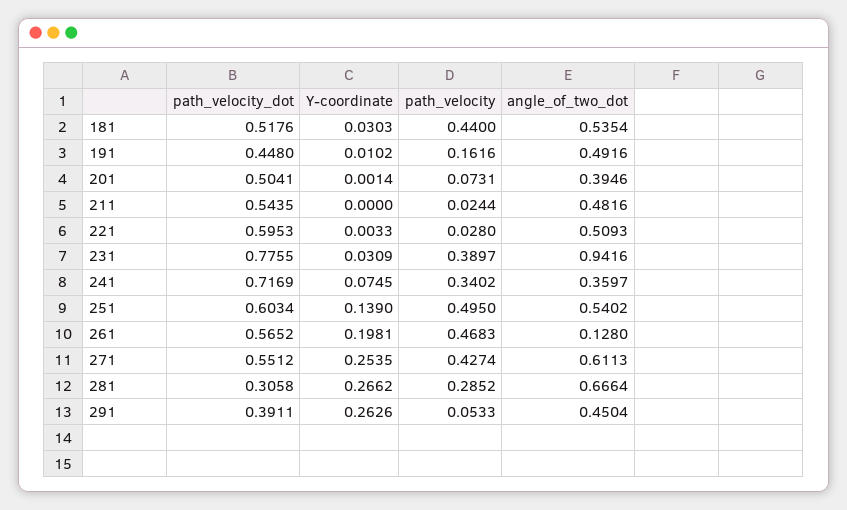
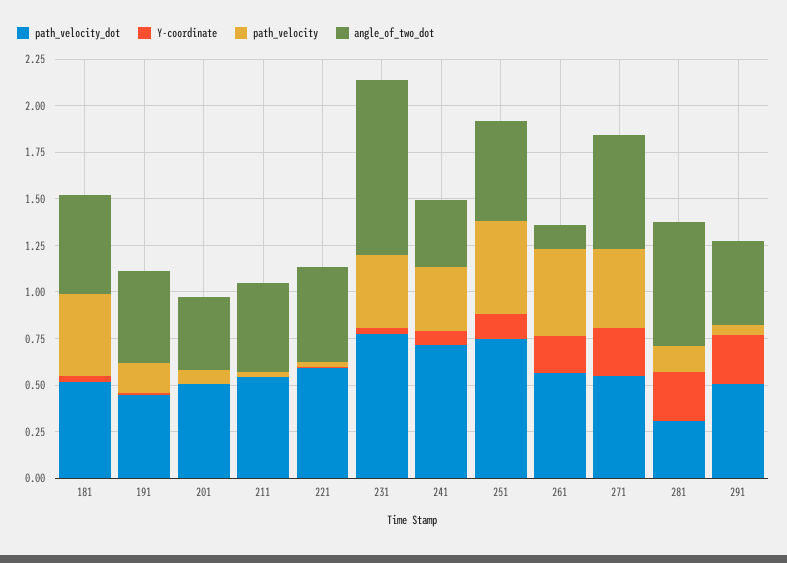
  {
    "path_velocity_dot": {
      "181": 0.5176,
      "191": 0.448,
      "201": 0.5041,
      "211": 0.5435,
      "221": 0.5953,
      "231": 0.7755,
      "241": 0.7169,
-     "251": 0.6034,
+     "251": 0.75,
      "261": 0.5652,
      "271": 0.5512,
      "281": 0.3058,
-     "291": 0.3911
+     "291": 0.5
    },
    "Y-coordinate": {
      "181": 0.0303,
      "191": 0.0102,
      "201": 0.0014,
      "211": 0,
      "221": 0.0033,
      "231": 0.0309,
      "241": 0.0745,
      "251": 0.139,
      "261": 0.1981,
      "271": 0.2535,
      "281": 0.2662,
      "291": 0.2626
    },
    "path_velocity": {
      "181": 0.44,
      "191": 0.1616,
      "201": 0.0731,
      "211": 0.0244,
      "221": 0.028,
      "231": 0.3897,
      "241": 0.3402,
      "251": 0.495,
      "261": 0.4683,
      "271": 0.4274,
-     "281": 0.2852,
+     "281": 0.15,
      "291": 0.0533
    },
    "angle_of_two_dot": {
      "181": 0.5354,
      "191": 0.4916,
      "201": 0.3946,
      "211": 0.4816,
      "221": 0.5093,
      "231": 0.9416,
      "241": 0.3597,
      "251": 0.5402,
      "261": 0.128,
      "271": 0.6113,
      "281": 0.6664,
      "291": 0.4504
    }
  }

